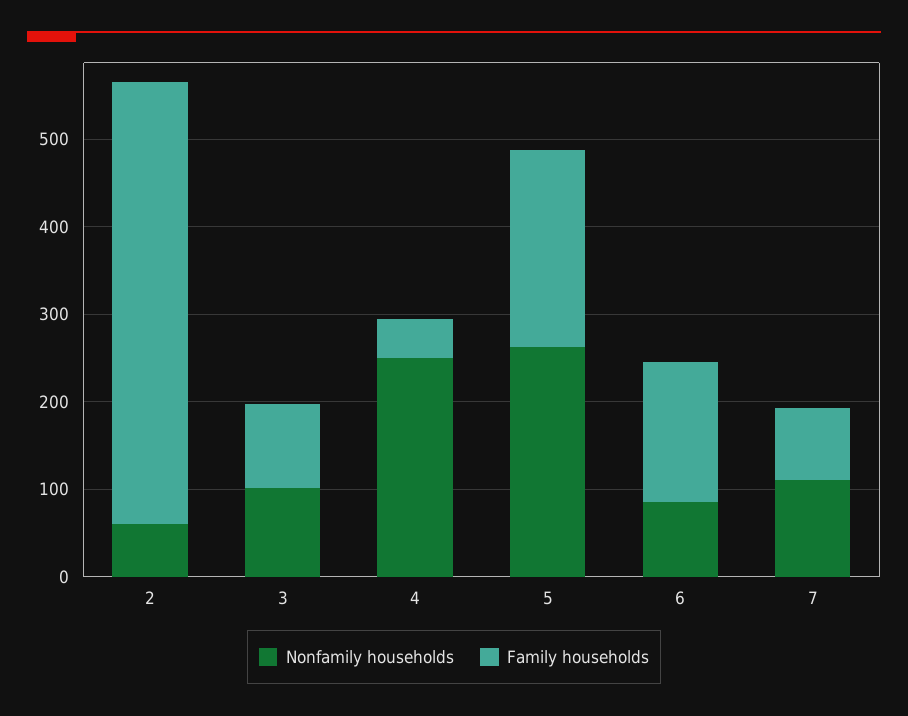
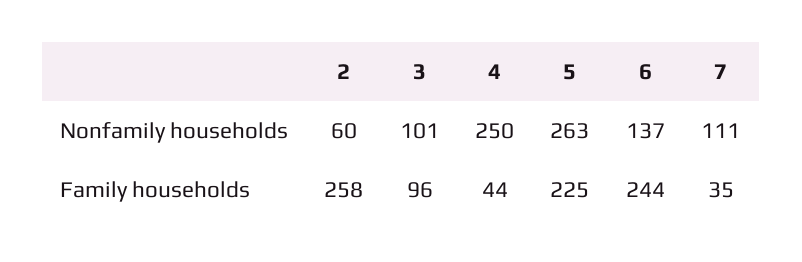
  {
    "Nonfamily households": {
      "2": 60,
      "3": 101,
      "4": 250,
      "5": 263,
-     "6": 80,
+     "6": 137,
      "7": 111
    },
    "Family households": {
-     "2": 500,
+     "2": 258,
      "3": 96,
      "4": 44,
      "5": 225,
-     "6": 160,
+     "6": 244,
-     "7": 80
+     "7": 35
    }
  }

